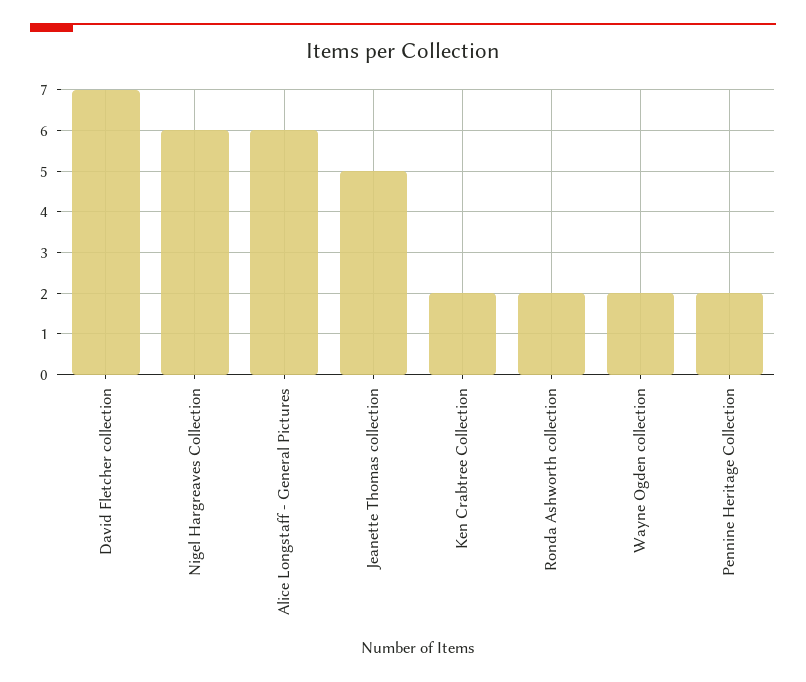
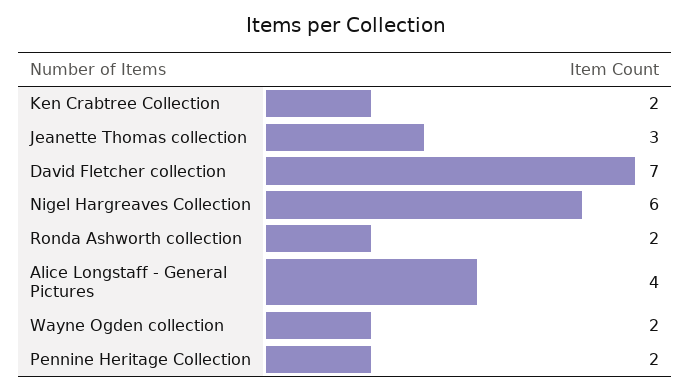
  {
    "David Fletcher collection": 7,
    "Nigel Hargreaves Collection": 6,
-   "Alice Longstaff - General Pictures": 6,
+   "Alice Longstaff - General Pictures": 4,
-   "Jeanette Thomas collection": 5,
+   "Jeanette Thomas collection": 3,
    "Ken Crabtree Collection": 2,
    "Ronda Ashworth collection": 2,
    "Wayne Ogden collection": 2,
    "Pennine Heritage Collection": 2
  }

